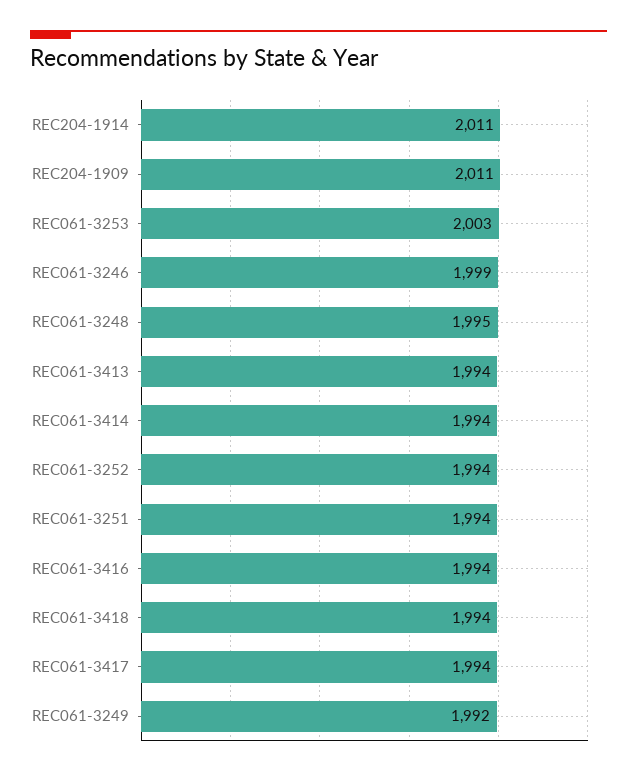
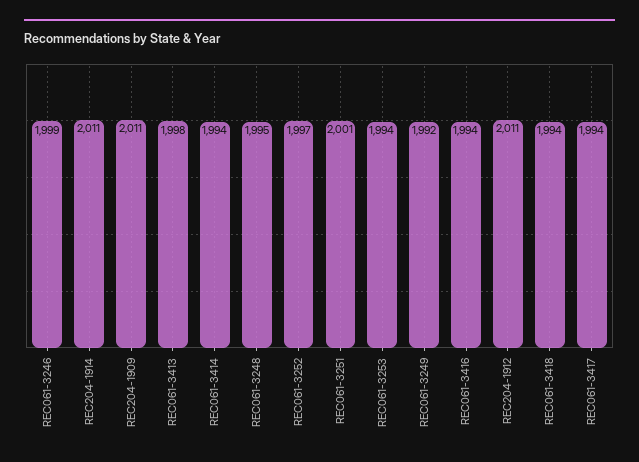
  {
    "REC204-1914": 2011,
    "REC204-1909": 2011,
-   "REC061-3253": 2003,
+   "REC061-3253": 1994,
    "REC061-3246": 1999,
    "REC061-3248": 1995,
-   "REC061-3413": 1994,
+   "REC061-3413": 1998,
    "REC061-3414": 1994,
-   "REC061-3252": 1994,
+   "REC061-3252": 1997,
-   "REC061-3251": 1994,
+   "REC061-3251": 2001,
    "REC061-3416": 1994,
    "REC061-3418": 1994,
    "REC061-3417": 1994,
-   "REC061-3249": 1992
+   "REC061-3249": 1992,
+   "REC204-1912": 2011
  }

